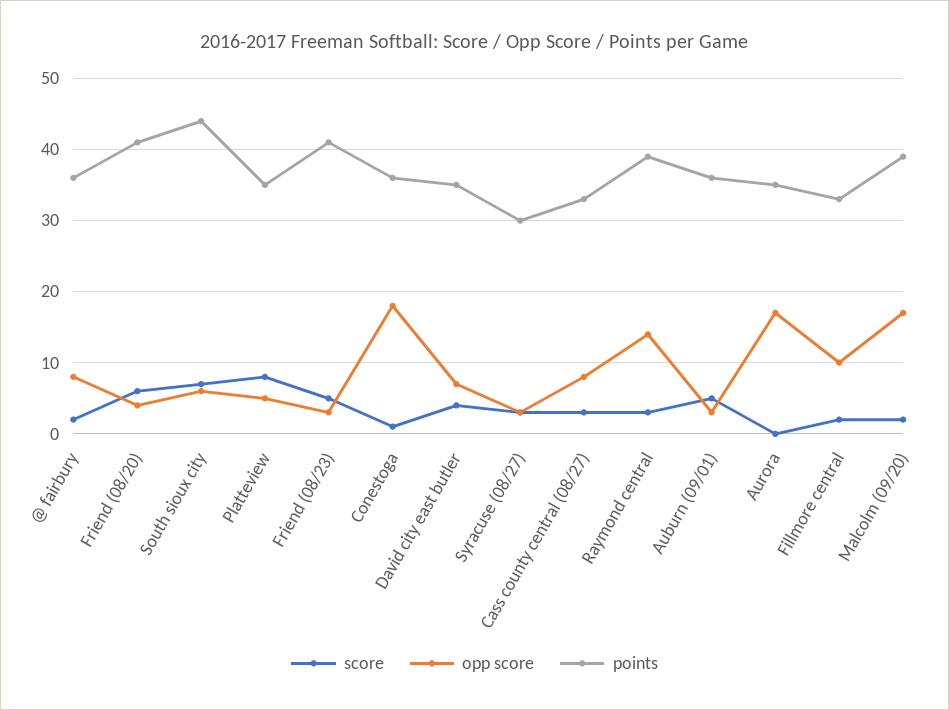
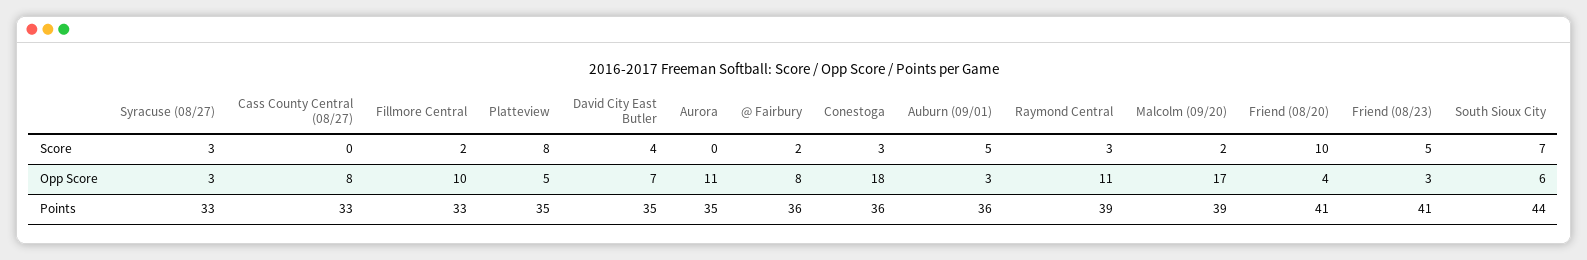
  {
    "score": {
      "@ fairbury": 2,
-     "Friend (08/20)": 6,
+     "Friend (08/20)": 10,
      "South sioux city": 7,
      "Platteview": 8,
      "Friend (08/23)": 5,
-     "Conestoga": 1,
+     "Conestoga": 3,
      "David city east butler": 4,
      "Syracuse (08/27)": 3,
-     "Cass county central (08/27)": 3,
+     "Cass county central (08/27)": 0,
      "Raymond central": 3,
      "Auburn (09/01)": 5,
      "Aurora": 0,
      "Fillmore central": 2,
      "Malcolm (09/20)": 2
    },
    "opp score": {
      "@ fairbury": 8,
      "Friend (08/20)": 4,
      "South sioux city": 6,
      "Platteview": 5,
      "Friend (08/23)": 3,
      "Conestoga": 18,
      "David city east butler": 7,
      "Syracuse (08/27)": 3,
      "Cass county central (08/27)": 8,
-     "Raymond central": 14,
+     "Raymond central": 11,
      "Auburn (09/01)": 3,
-     "Aurora": 17,
+     "Aurora": 11,
      "Fillmore central": 10,
      "Malcolm (09/20)": 17
    },
    "points": {
      "@ fairbury": 36,
      "Friend (08/20)": 41,
      "South sioux city": 44,
      "Platteview": 35,
      "Friend (08/23)": 41,
      "Conestoga": 36,
      "David city east butler": 35,
-     "Syracuse (08/27)": 30,
+     "Syracuse (08/27)": 33,
      "Cass county central (08/27)": 33,
      "Raymond central": 39,
      "Auburn (09/01)": 36,
      "Aurora": 35,
      "Fillmore central": 33,
      "Malcolm (09/20)": 39
    }
  }

